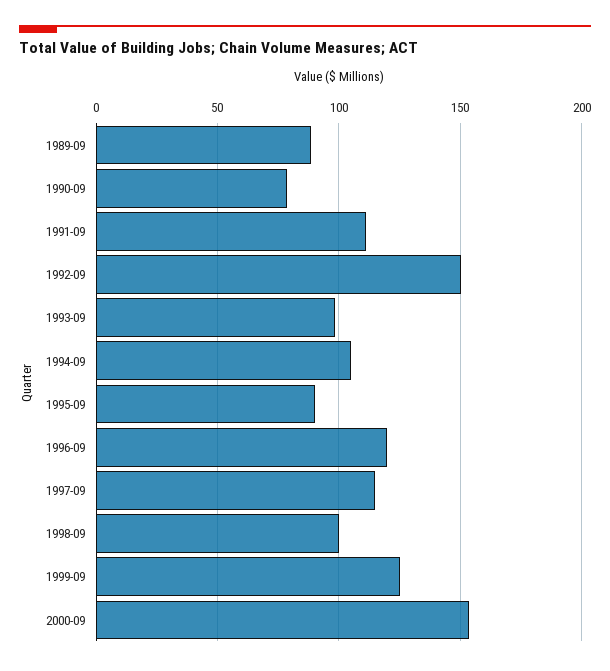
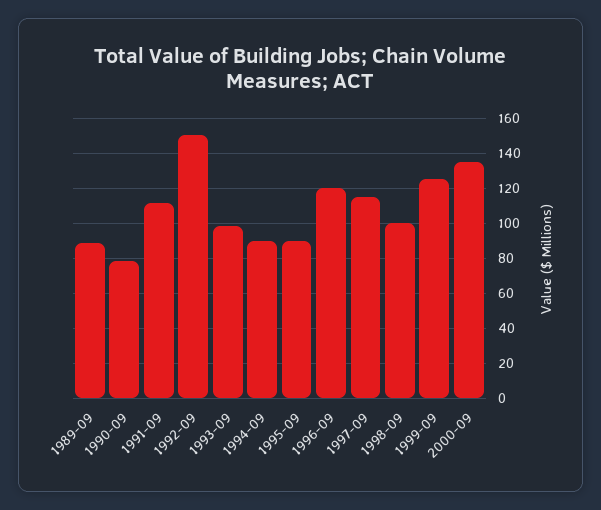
  {
    "1989-09": 90,
    "1990-09": 80,
    "1991-09": 110,
    "1992-09": 150,
    "1993-09": 100,
-   "1994-09": 105,
+   "1994-09": 90,
    "1995-09": 90,
    "1996-09": 120,
    "1997-09": 115,
    "1998-09": 100,
    "1999-09": 125,
-   "2000-09": 155
+   "2000-09": 135
  }

